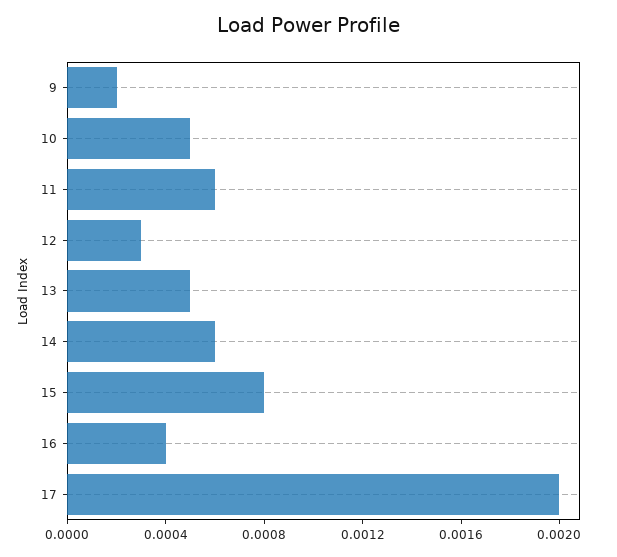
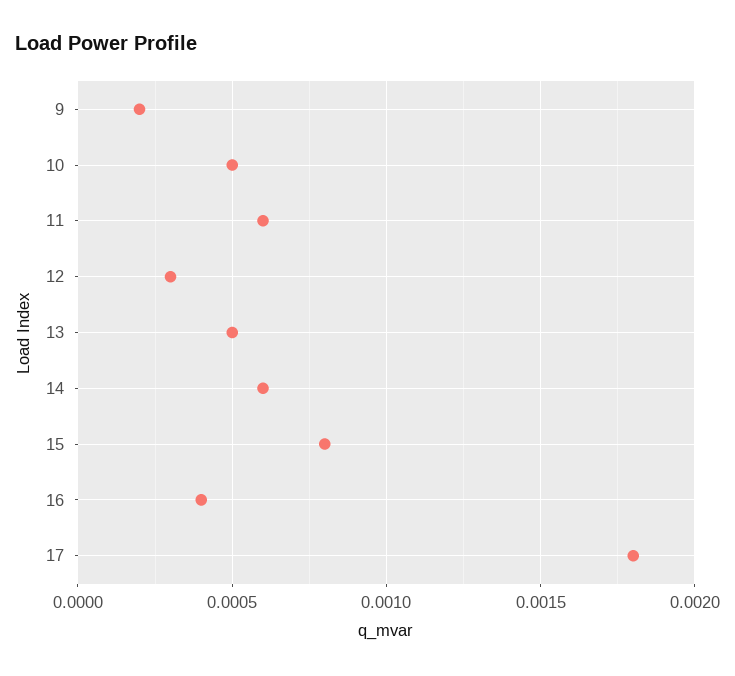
  {
    "9": 0.0002,
    "10": 0.0005,
    "11": 0.0006,
    "12": 0.0003,
    "13": 0.0005,
    "14": 0.0006,
    "15": 0.0008,
    "16": 0.0004,
-   "17": 0.002
+   "17": 0.0018
  }

